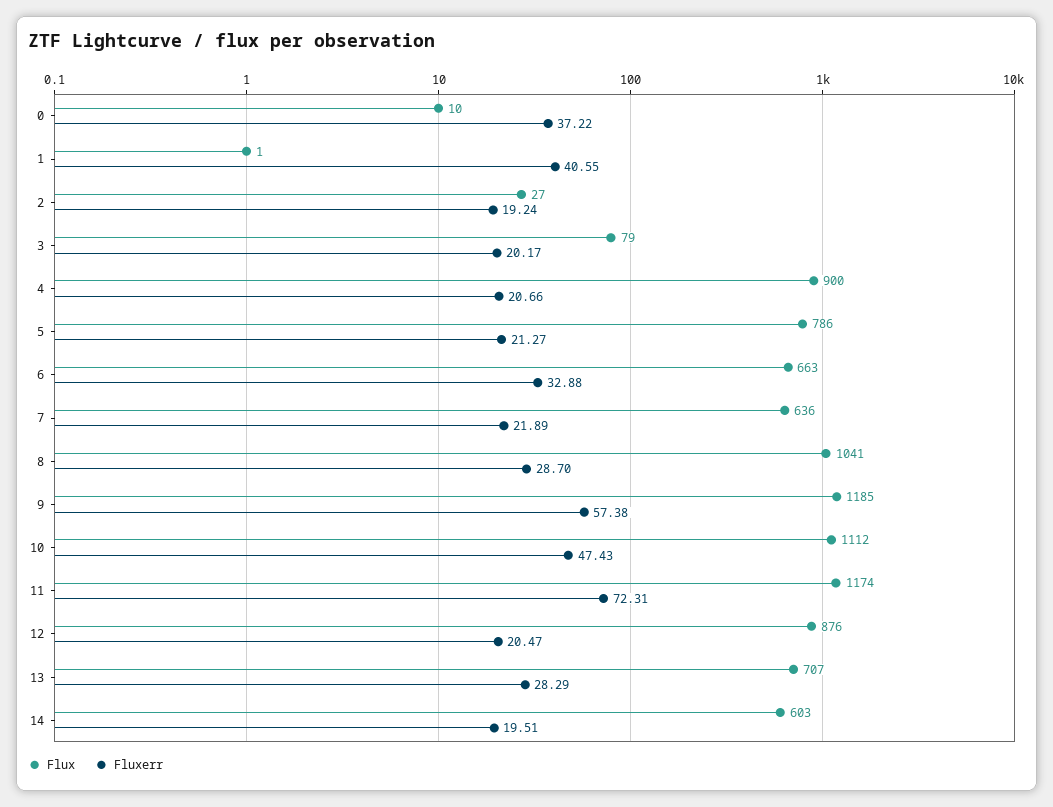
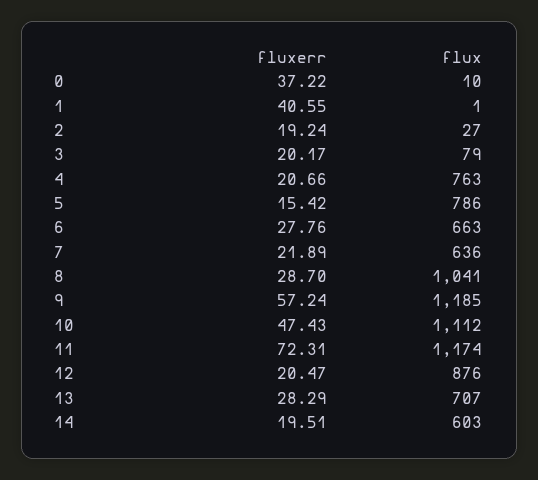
  {
    "Flux": {
      "0": 10,
      "1": 1,
      "2": 27,
      "3": 79,
-     "4": 900,
+     "4": 763,
      "5": 786,
      "6": 663,
      "7": 636,
      "8": 1041,
      "9": 1185,
      "10": 1112,
      "11": 1174,
      "12": 876,
      "13": 707,
      "14": 603
    },
    "Fluxerr": {
      "0": 37.22,
      "1": 40.55,
      "2": 19.24,
      "3": 20.17,
      "4": 20.66,
-     "5": 21.27,
+     "5": 15.42,
-     "6": 32.88,
+     "6": 27.76,
      "7": 21.89,
      "8": 28.7,
-     "9": 57.38,
+     "9": 57.24,
      "10": 47.43,
      "11": 72.31,
      "12": 20.47,
      "13": 28.29,
      "14": 19.51
    }
  }

